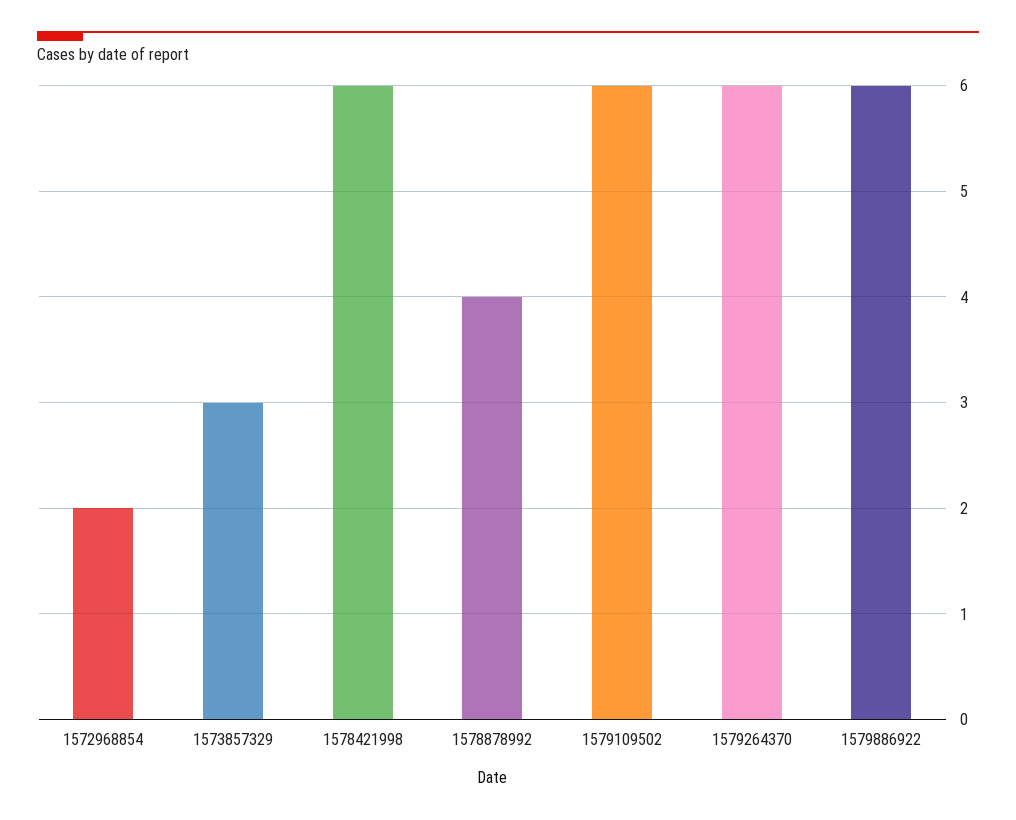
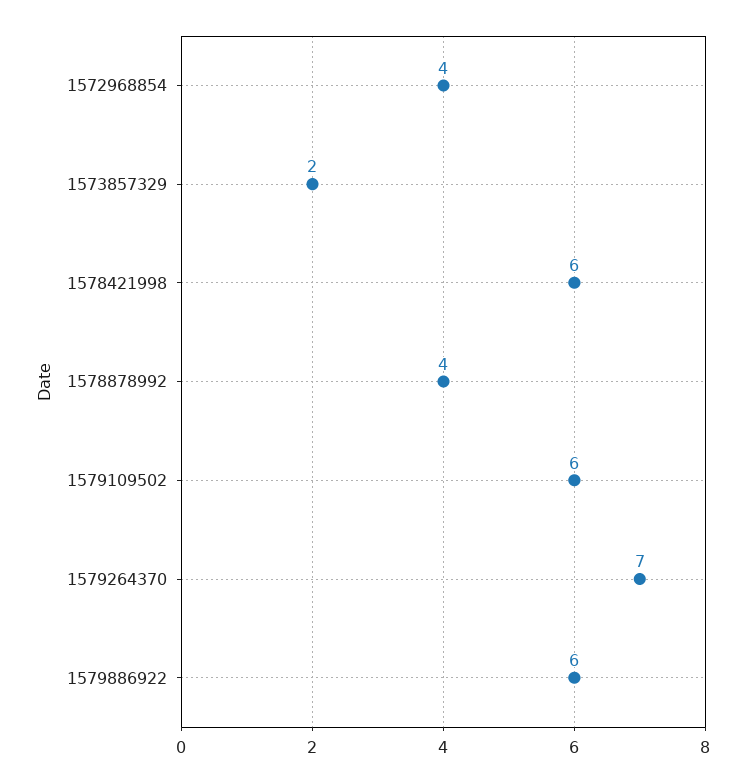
  {
-   "1572968854": 2,
+   "1572968854": 4,
-   "1573857329": 3,
+   "1573857329": 2,
    "1578421998": 6,
    "1578878992": 4,
    "1579109502": 6,
-   "1579264370": 6,
+   "1579264370": 7,
    "1579886922": 6
  }

